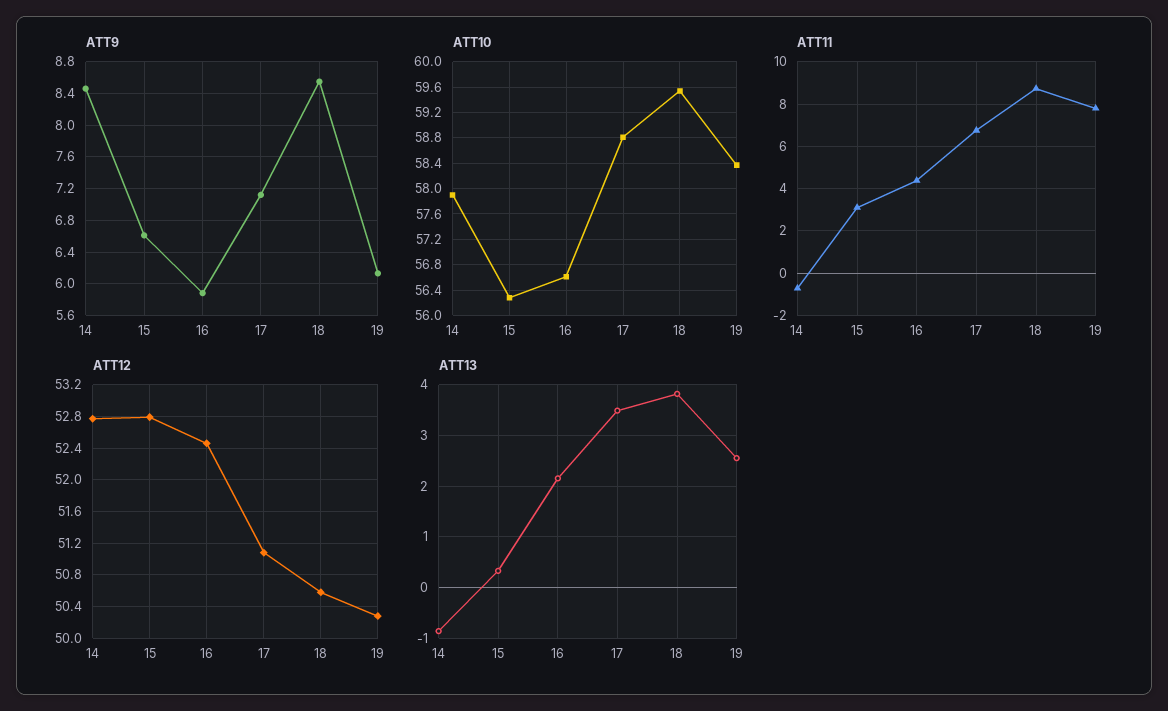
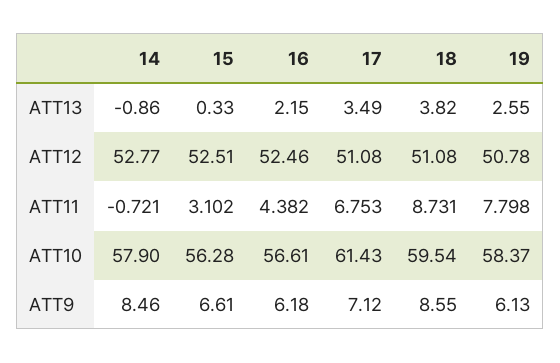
  {
    "ATT9": {
      "14": 8.46,
      "15": 6.61,
-     "16": 5.9,
+     "16": 6.18,
      "17": 7.12,
      "18": 8.55,
      "19": 6.13
    },
    "ATT10": {
      "14": 57.9,
      "15": 56.28,
      "16": 56.61,
-     "17": 58.8,
+     "17": 61.43,
      "18": 59.54,
      "19": 58.37
    },
    "ATT11": {
      "14": -0.721,
      "15": 3.102,
      "16": 4.382,
      "17": 6.753,
      "18": 8.731,
      "19": 7.798
    },
    "ATT12": {
      "14": 52.77,
-     "15": 52.8,
+     "15": 52.51,
      "16": 52.46,
      "17": 51.08,
-     "18": 50.6,
+     "18": 51.08,
-     "19": 50.3
+     "19": 50.78
    },
    "ATT13": {
      "14": -0.86,
      "15": 0.33,
      "16": 2.15,
      "17": 3.49,
      "18": 3.82,
      "19": 2.55
    }
  }

